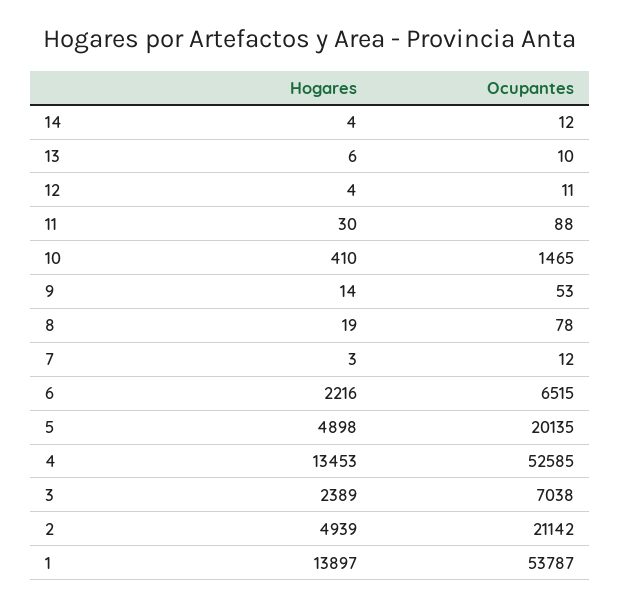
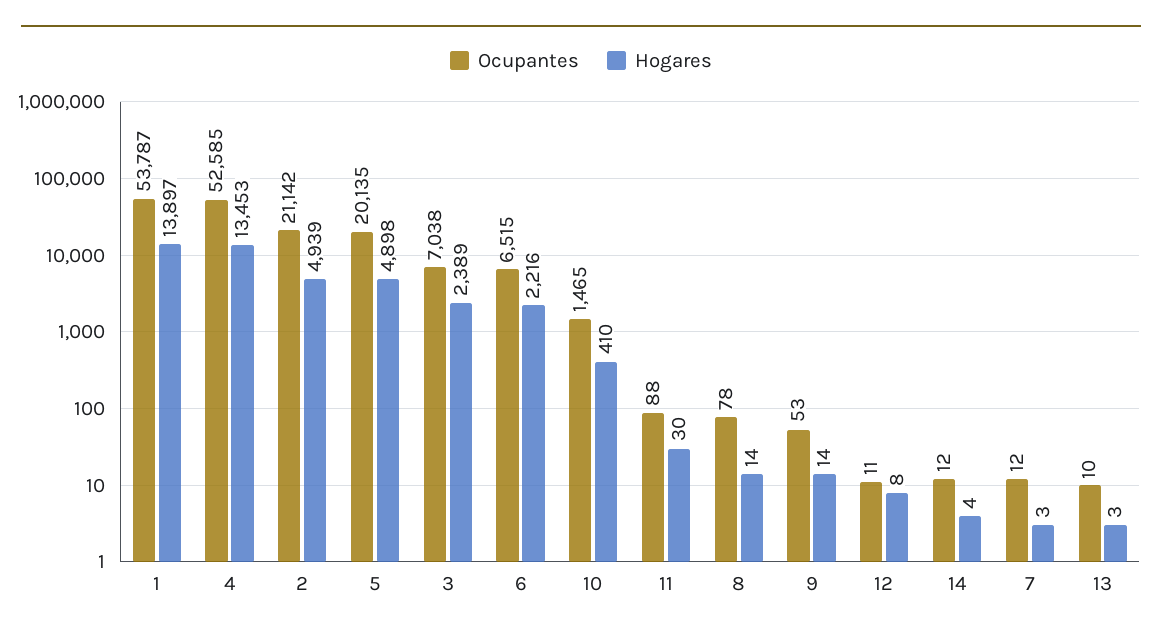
  {
    "Hogares": {
      "14": 4,
-     "13": 6,
+     "13": 3,
-     "12": 4,
+     "12": 8,
      "11": 30,
      "10": 410,
      "9": 14,
-     "8": 19,
+     "8": 14,
      "7": 3,
      "6": 2216,
      "5": 4898,
      "4": 13453,
      "3": 2389,
      "2": 4939,
      "1": 13897
    },
    "Ocupantes": {
      "14": 12,
      "13": 10,
      "12": 11,
      "11": 88,
      "10": 1465,
      "9": 53,
      "8": 78,
      "7": 12,
      "6": 6515,
      "5": 20135,
      "4": 52585,
      "3": 7038,
      "2": 21142,
      "1": 53787
    }
  }

